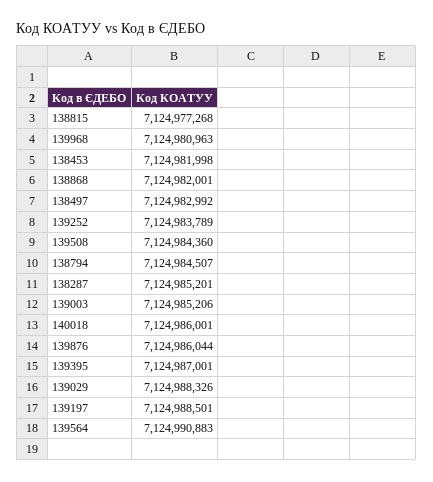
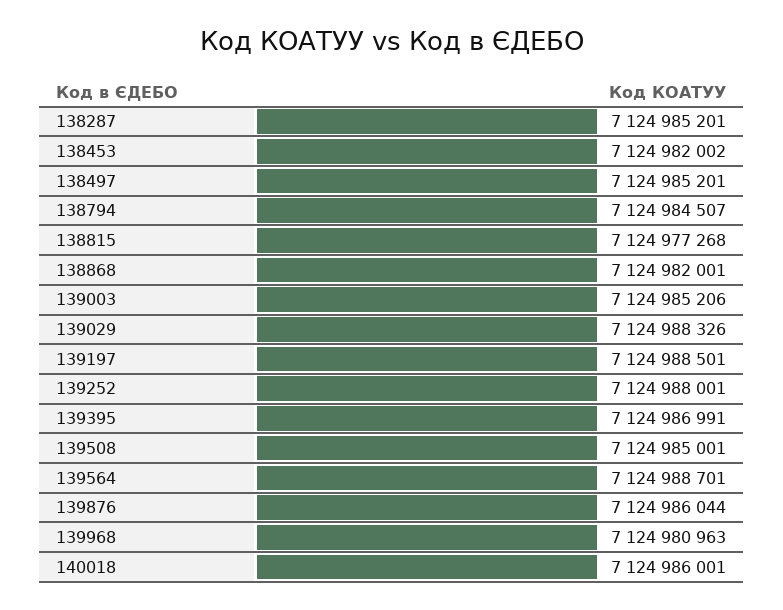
  {
    "138815": 7124977268,
    "139968": 7124980963,
-   "138453": 7124981998,
+   "138453": 7124982002,
    "138868": 7124982001,
-   "138497": 7124982992,
+   "138497": 7124985201,
-   "139252": 7124983789,
+   "139252": 7124988001,
-   "139508": 7124984360,
+   "139508": 7124985001,
    "138794": 7124984507,
    "138287": 7124985201,
    "139003": 7124985206,
    "140018": 7124986001,
    "139876": 7124986044,
-   "139395": 7124987001,
+   "139395": 7124986991,
    "139029": 7124988326,
    "139197": 7124988501,
-   "139564": 7124990883
+   "139564": 7124988701
  }

